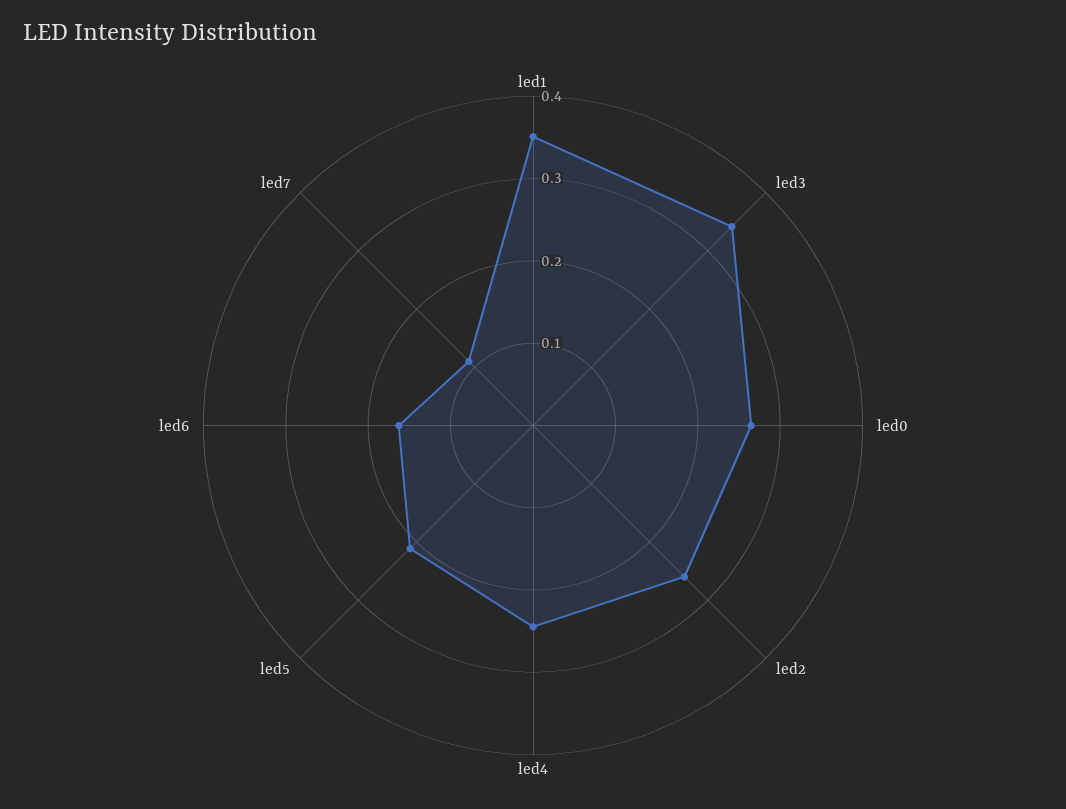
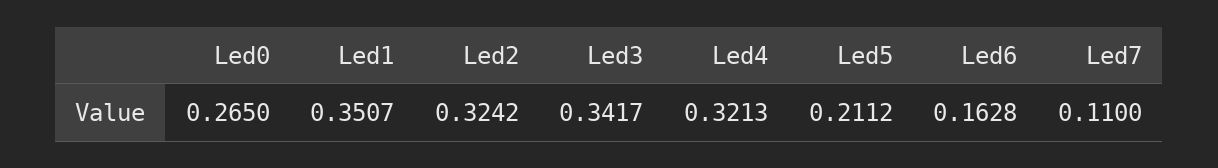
  {
    "led1": 0.3507,
    "led3": 0.3417,
    "led0": 0.265,
-   "led2": 0.26,
+   "led2": 0.3242,
-   "led4": 0.24,
+   "led4": 0.3213,
    "led5": 0.2112,
    "led6": 0.1628,
    "led7": 0.11
  }

